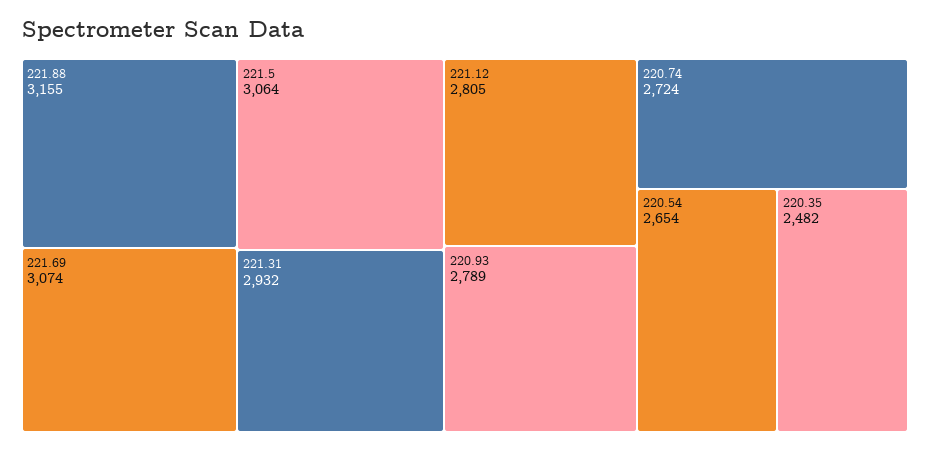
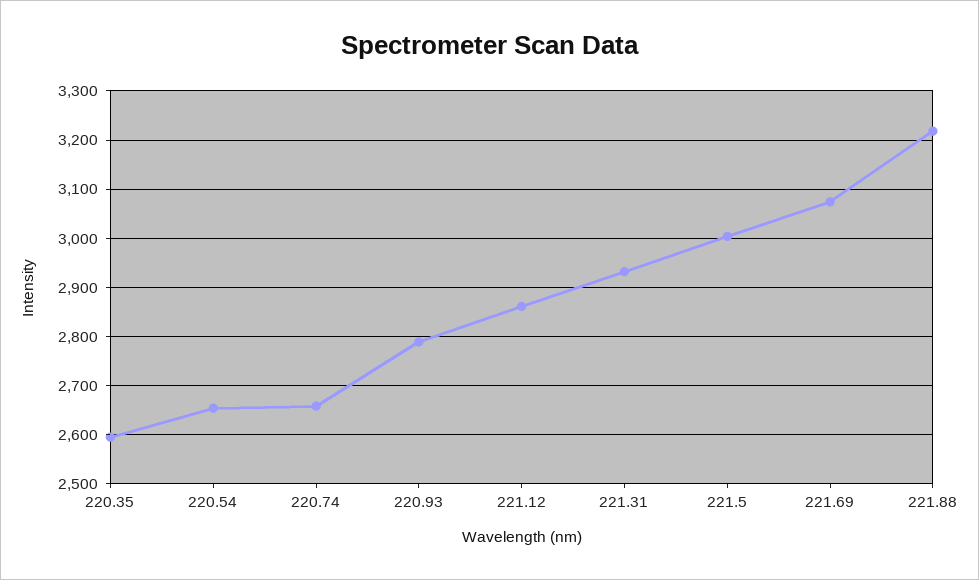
  {
-   "221.88": 3155,
+   "221.88": 3220,
    "221.69": 3074,
-   "221.5": 3064,
+   "221.5": 3000,
    "221.31": 2932,
-   "221.12": 2805,
+   "221.12": 2860,
    "220.93": 2789,
-   "220.74": 2724,
+   "220.74": 2660,
    "220.54": 2654,
-   "220.35": 2482
+   "220.35": 2600
  }

